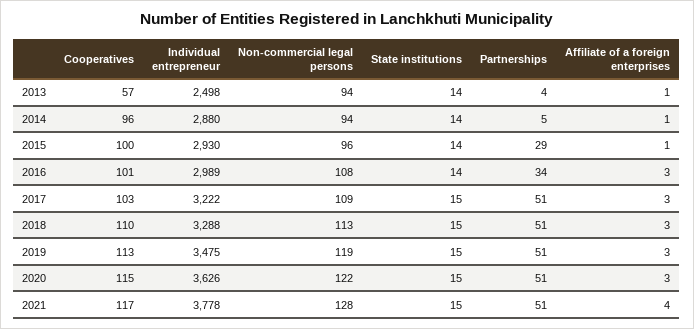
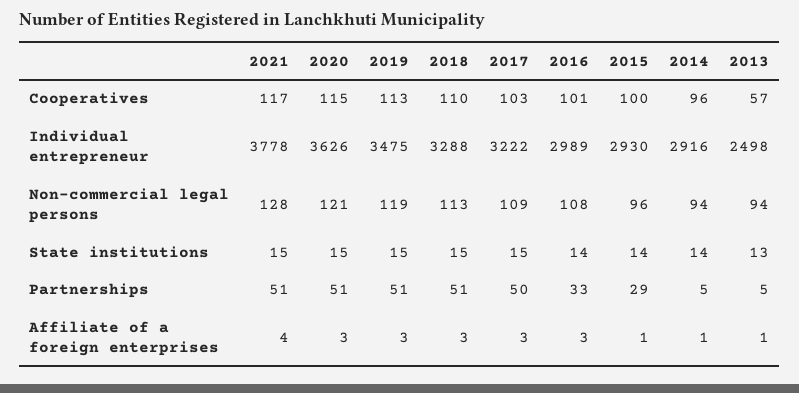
  {
    "Cooperatives": {
      "2013": 57,
      "2014": 96,
      "2015": 100,
      "2016": 101,
      "2017": 103,
      "2018": 110,
      "2019": 113,
      "2020": 115,
      "2021": 117
    },
    "Individual entrepreneur": {
      "2013": 2498,
-     "2014": 2880,
+     "2014": 2916,
      "2015": 2930,
      "2016": 2989,
      "2017": 3222,
      "2018": 3288,
      "2019": 3475,
      "2020": 3626,
      "2021": 3778
    },
    "Non-commercial legal persons": {
      "2013": 94,
      "2014": 94,
      "2015": 96,
      "2016": 108,
      "2017": 109,
      "2018": 113,
      "2019": 119,
-     "2020": 122,
+     "2020": 121,
      "2021": 128
    },
    "State institutions": {
-     "2013": 14,
+     "2013": 13,
      "2014": 14,
      "2015": 14,
      "2016": 14,
      "2017": 15,
      "2018": 15,
      "2019": 15,
      "2020": 15,
      "2021": 15
    },
    "Partnerships": {
-     "2013": 4,
+     "2013": 5,
      "2014": 5,
      "2015": 29,
-     "2016": 34,
+     "2016": 33,
-     "2017": 51,
+     "2017": 50,
      "2018": 51,
      "2019": 51,
      "2020": 51,
      "2021": 51
    },
    "Affiliate of a foreign enterprises": {
      "2013": 1,
      "2014": 1,
      "2015": 1,
      "2016": 3,
      "2017": 3,
      "2018": 3,
      "2019": 3,
      "2020": 3,
      "2021": 4
    }
  }

